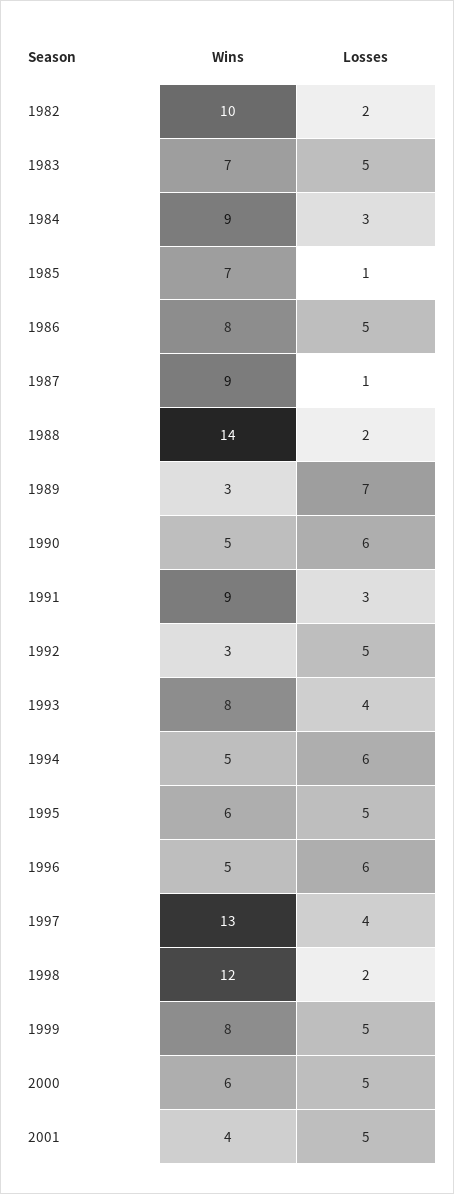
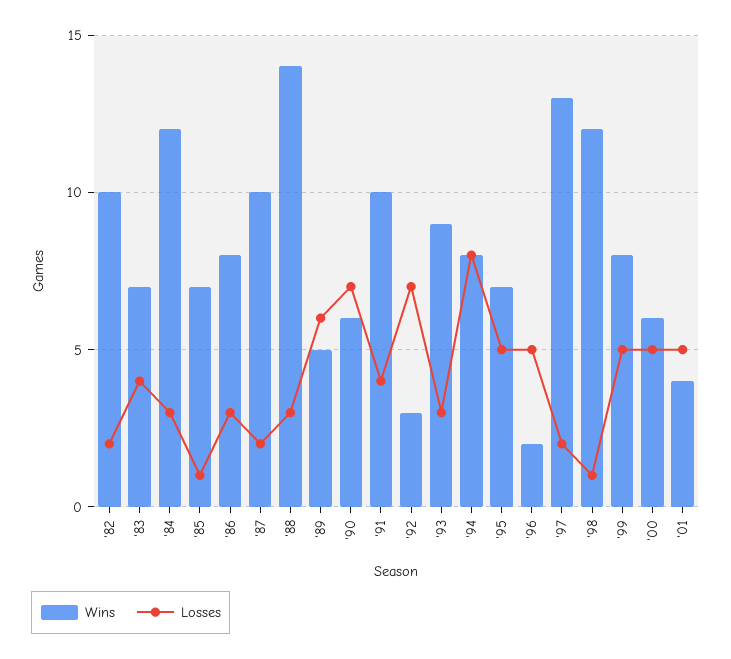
  {
    "Wins": {
      "1982": 10,
      "1983": 7,
-     "1984": 9,
+     "1984": 12,
      "1985": 7,
      "1986": 8,
-     "1987": 9,
+     "1987": 10,
      "1988": 14,
-     "1989": 3,
+     "1989": 5,
-     "1990": 5,
+     "1990": 6,
-     "1991": 9,
+     "1991": 10,
      "1992": 3,
-     "1993": 8,
+     "1993": 9,
-     "1994": 5,
+     "1994": 8,
-     "1995": 6,
+     "1995": 7,
-     "1996": 5,
+     "1996": 2,
      "1997": 13,
      "1998": 12,
      "1999": 8,
      "2000": 6,
      "2001": 4
    },
    "Losses": {
      "1982": 2,
-     "1983": 5,
+     "1983": 4,
      "1984": 3,
      "1985": 1,
-     "1986": 5,
+     "1986": 3,
-     "1987": 1,
+     "1987": 2,
-     "1988": 2,
+     "1988": 3,
-     "1989": 7,
+     "1989": 6,
-     "1990": 6,
+     "1990": 7,
-     "1991": 3,
+     "1991": 4,
-     "1992": 5,
+     "1992": 7,
-     "1993": 4,
+     "1993": 3,
-     "1994": 6,
+     "1994": 8,
      "1995": 5,
-     "1996": 6,
+     "1996": 5,
-     "1997": 4,
+     "1997": 2,
-     "1998": 2,
+     "1998": 1,
      "1999": 5,
      "2000": 5,
      "2001": 5
    }
  }

